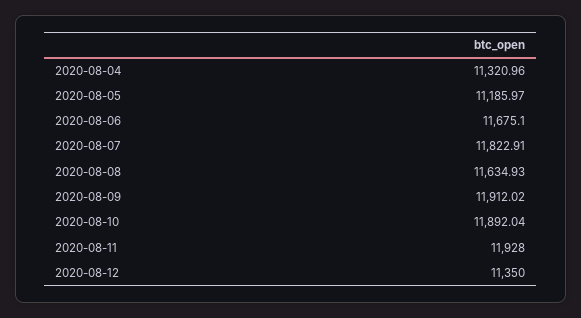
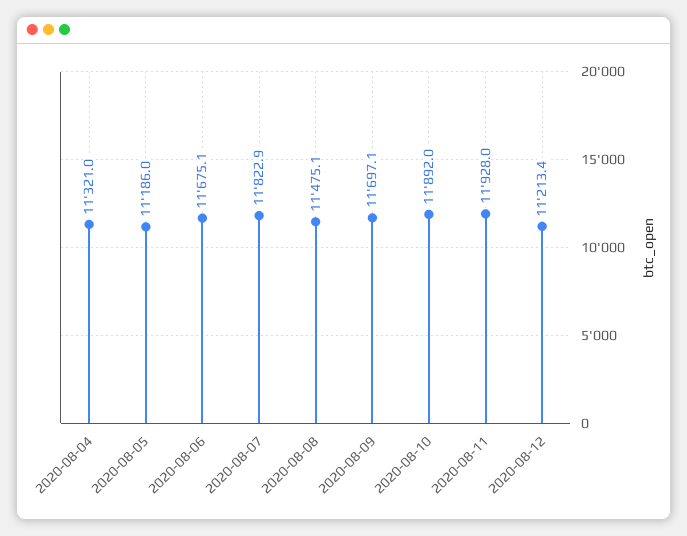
  {
    "2020-08-04": 11320.96,
    "2020-08-05": 11185.97,
    "2020-08-06": 11675.1,
    "2020-08-07": 11822.91,
-   "2020-08-08": 11634.93,
+   "2020-08-08": 11475.1,
-   "2020-08-09": 11912.02,
+   "2020-08-09": 11697.1,
    "2020-08-10": 11892.04,
    "2020-08-11": 11928,
-   "2020-08-12": 11350
+   "2020-08-12": 11213.4
  }

